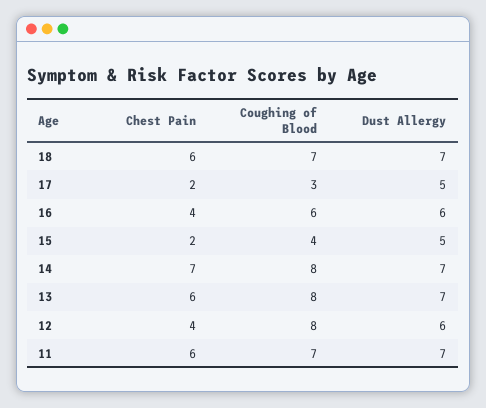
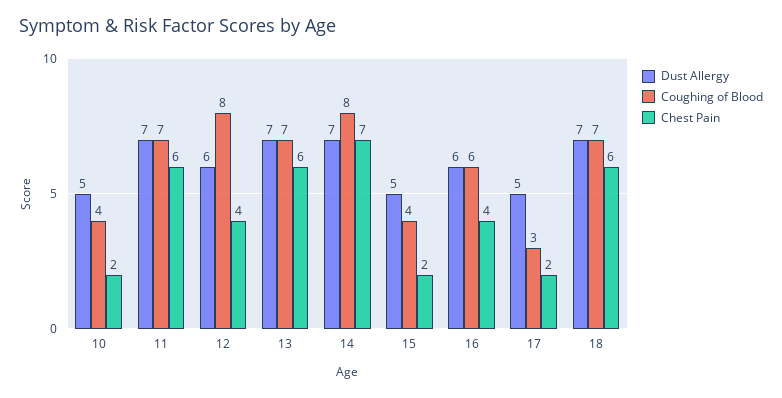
  {
    "Chest Pain": {
      "18": 6,
      "17": 2,
      "16": 4,
      "15": 2,
      "14": 7,
      "13": 6,
      "12": 4,
-     "11": 6
+     "11": 6,
+     "10": 2
    },
    "Coughing of Blood": {
      "18": 7,
      "17": 3,
      "16": 6,
      "15": 4,
      "14": 8,
-     "13": 8,
+     "13": 7,
      "12": 8,
-     "11": 7
+     "11": 7,
+     "10": 4
    },
    "Dust Allergy": {
      "18": 7,
      "17": 5,
      "16": 6,
      "15": 5,
      "14": 7,
      "13": 7,
      "12": 6,
-     "11": 7
+     "11": 7,
+     "10": 5
    }
  }

